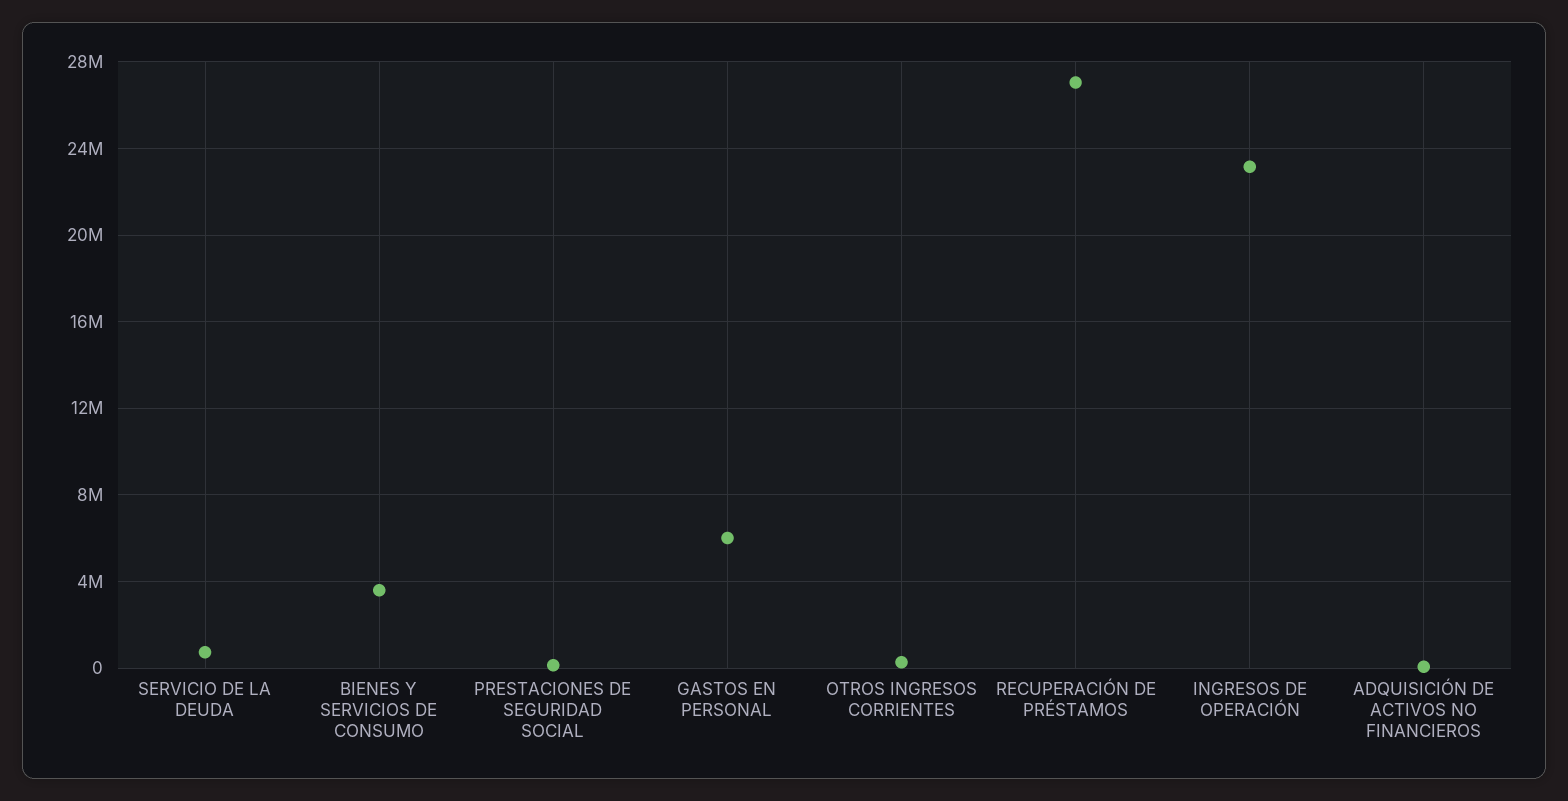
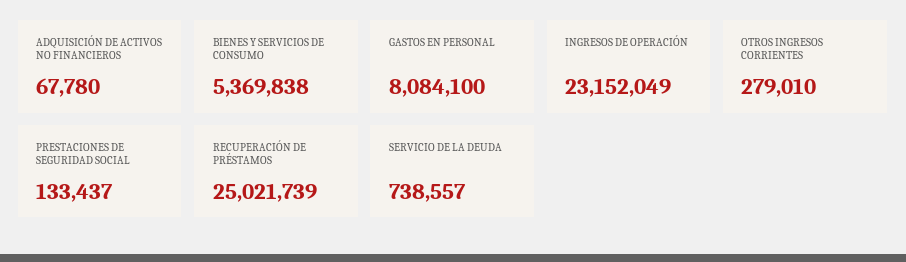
  {
    "SERVICIO DE LA DEUDA": 738557,
-   "BIENES Y SERVICIOS DE CONSUMO": 3500000,
+   "BIENES Y SERVICIOS DE CONSUMO": 5369838,
    "PRESTACIONES DE SEGURIDAD SOCIAL": 133437,
-   "GASTOS EN PERSONAL": 6000000,
+   "GASTOS EN PERSONAL": 8084100,
    "OTROS INGRESOS CORRIENTES": 279010,
-   "RECUPERACIÓN DE PRÉSTAMOS": 27000000,
+   "RECUPERACIÓN DE PRÉSTAMOS": 25021739,
    "INGRESOS DE OPERACIÓN": 23152049,
    "ADQUISICIÓN DE ACTIVOS NO FINANCIEROS": 67780
  }

